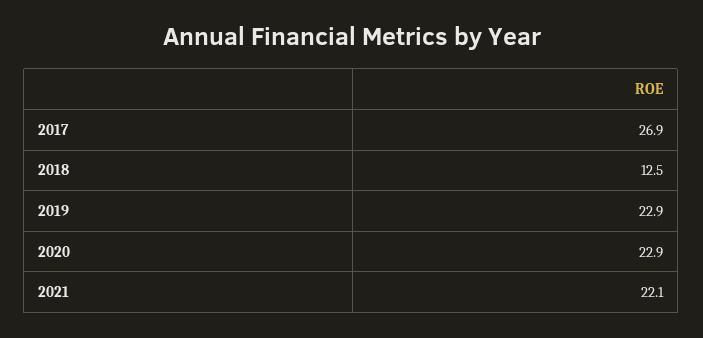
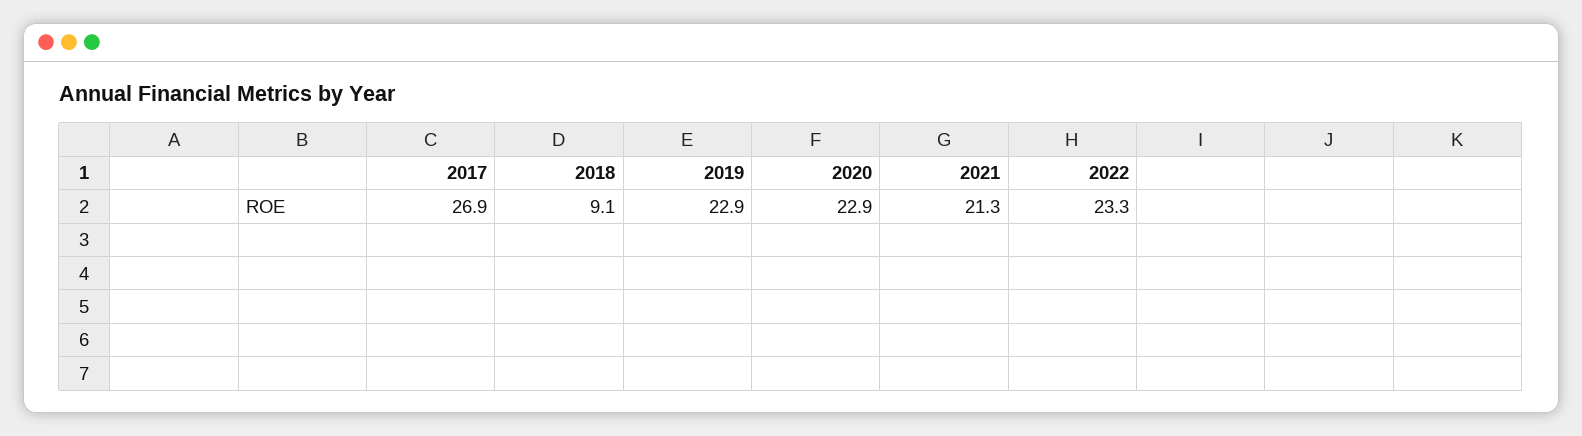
  {
    "2017": 26.9,
-   "2018": 12.5,
+   "2018": 9.1,
    "2019": 22.9,
    "2020": 22.9,
-   "2021": 22.1
+   "2021": 21.3,
+   "2022": 23.3
  }

